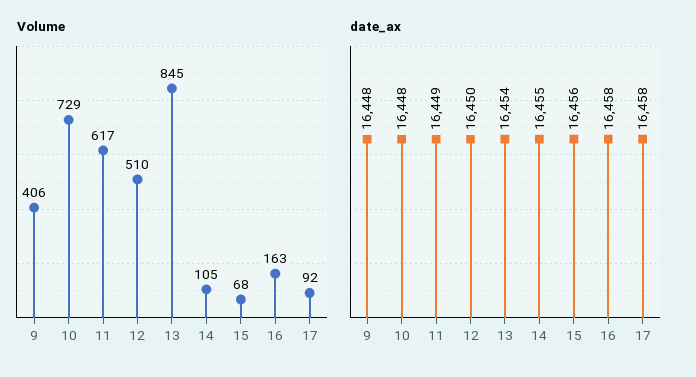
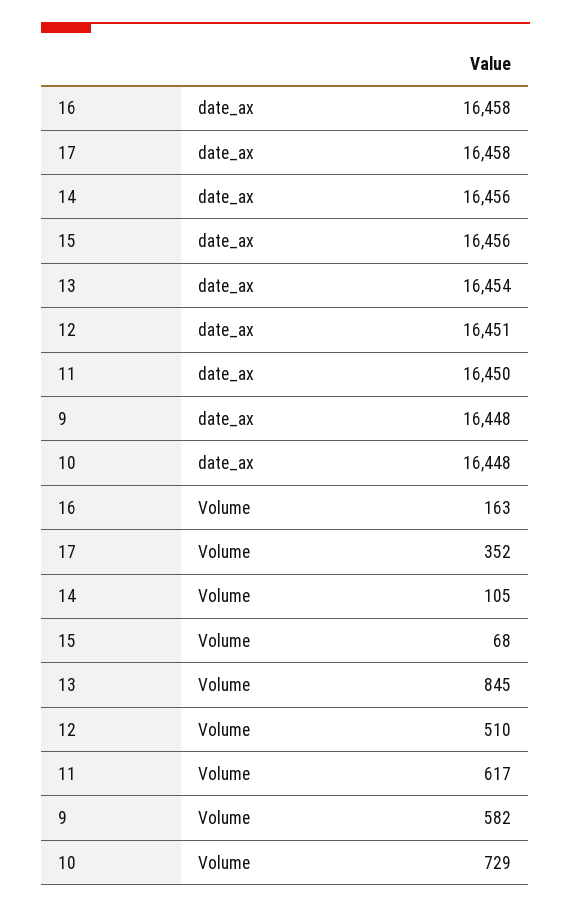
  {
    "Volume": {
-     "9": 406,
+     "9": 582,
      "10": 729,
      "11": 617,
      "12": 510,
      "13": 845,
      "14": 105,
      "15": 68,
      "16": 163,
-     "17": 92
+     "17": 352
    },
    "date_ax": {
      "9": 16448,
      "10": 16448,
-     "11": 16449,
+     "11": 16450,
-     "12": 16450,
+     "12": 16451,
      "13": 16454,
-     "14": 16455,
+     "14": 16456,
      "15": 16456,
      "16": 16458,
      "17": 16458
    }
  }

